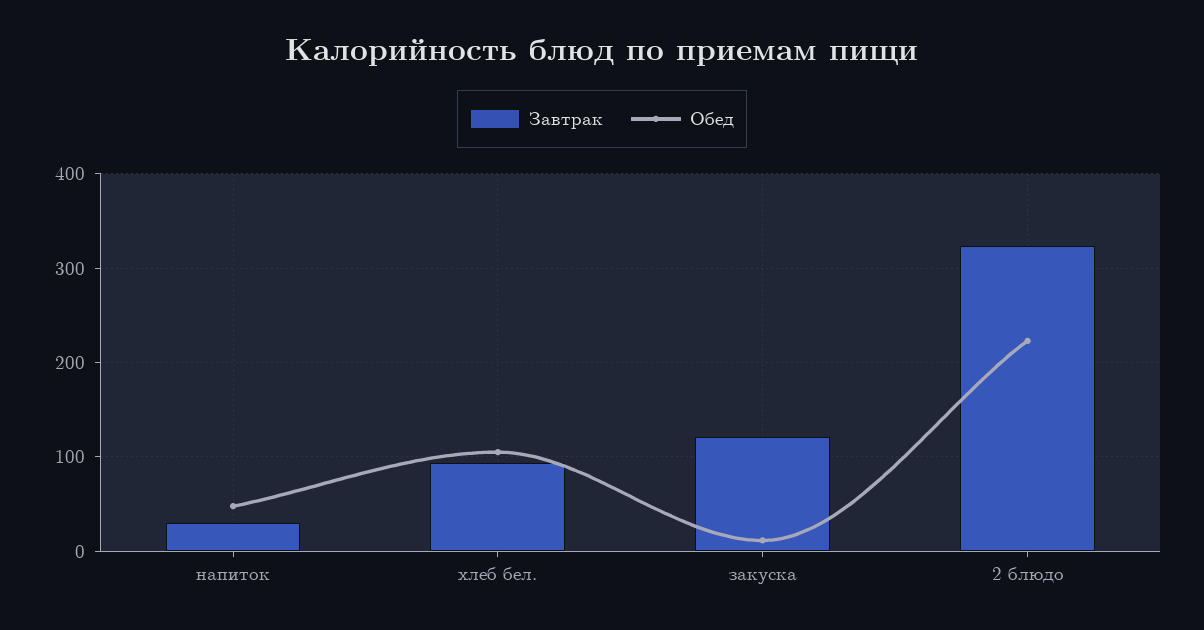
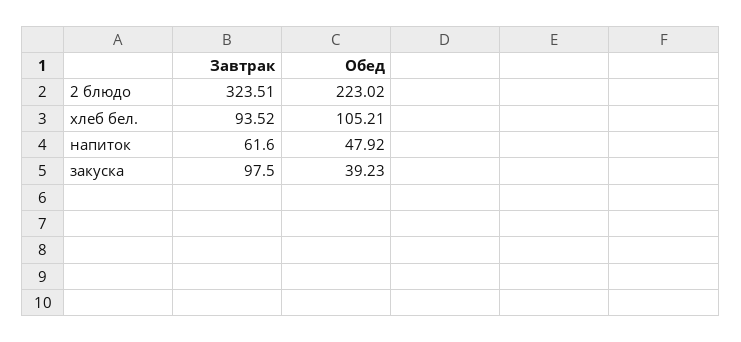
  {
    "Завтрак": {
-     "напиток": 30,
+     "напиток": 61.6,
      "хлеб бел.": 93.52,
-     "закуска": 120,
+     "закуска": 97.5,
      "2 блюдо": 323.51
    },
    "Обед": {
      "напиток": 47.92,
      "хлеб бел.": 105.21,
-     "закуска": 10,
+     "закуска": 39.23,
      "2 блюдо": 223.02
    }
  }

